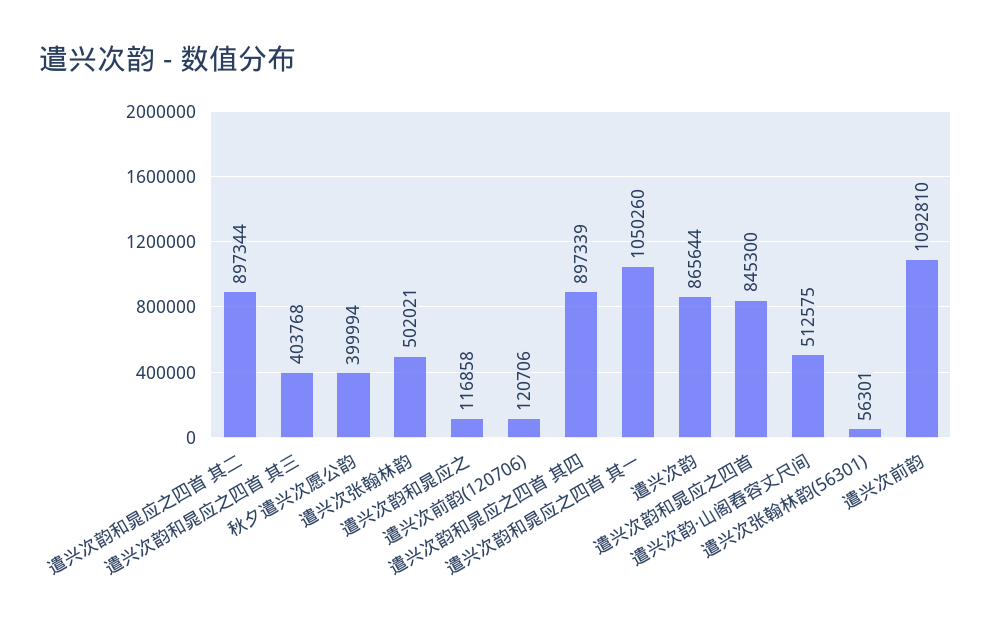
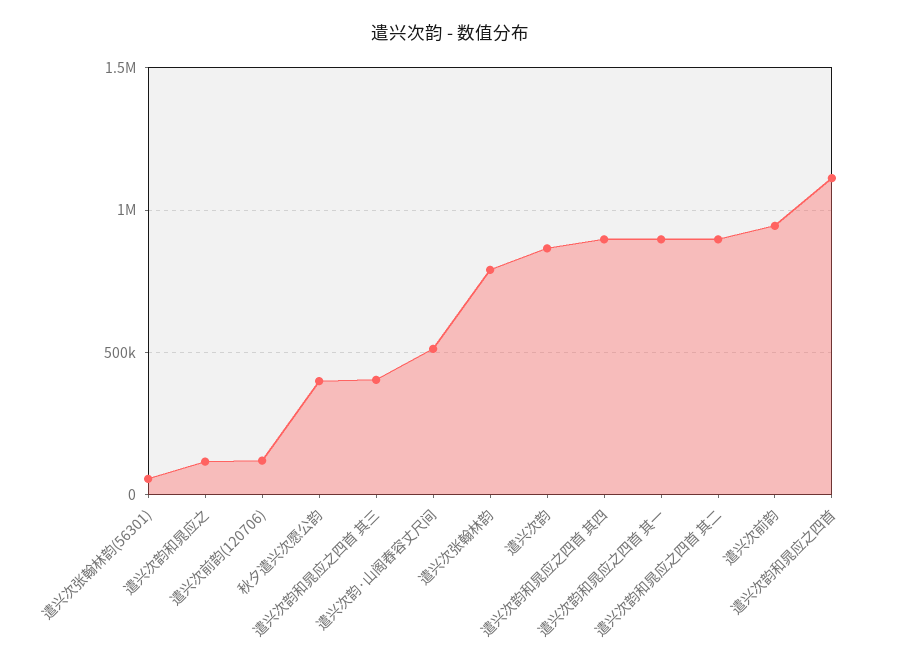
  {
    "遣兴次韵和晁应之四首 其二": 897344,
    "遣兴次韵和晁应之四首 其三": 403768,
    "秋夕遣兴次愿公韵": 399994,
-   "遣兴次张翰林韵": 502021,
+   "遣兴次张翰林韵": 800000,
    "遣兴次韵和晁应之": 116858,
    "遣兴次前韵(120706)": 120706,
    "遣兴次韵和晁应之四首 其四": 897339,
-   "遣兴次韵和晁应之四首 其一": 1050260,
+   "遣兴次韵和晁应之四首 其一": 900000,
    "遣兴次韵": 865644,
-   "遣兴次韵和晁应之四首": 845300,
+   "遣兴次韵和晁应之四首": 1100000,
    "遣兴次韵·山阁舂容丈尺间": 512575,
    "遣兴次张翰林韵(56301)": 56301,
-   "遣兴次前韵": 1092810
+   "遣兴次前韵": 950000
  }

